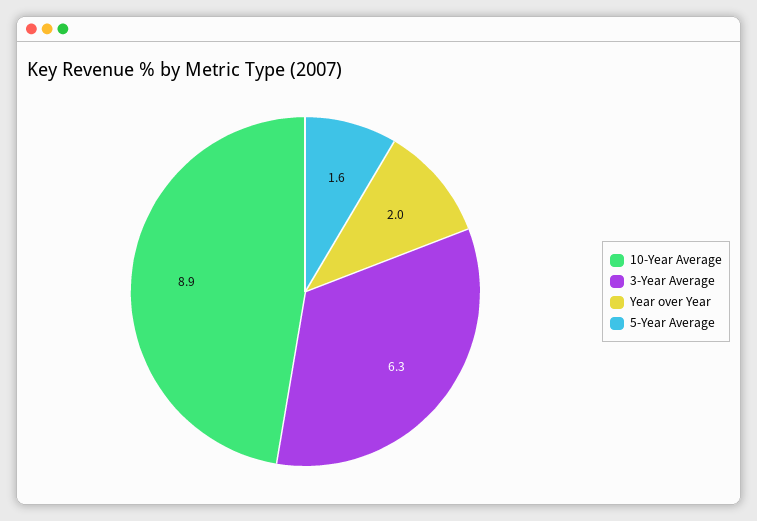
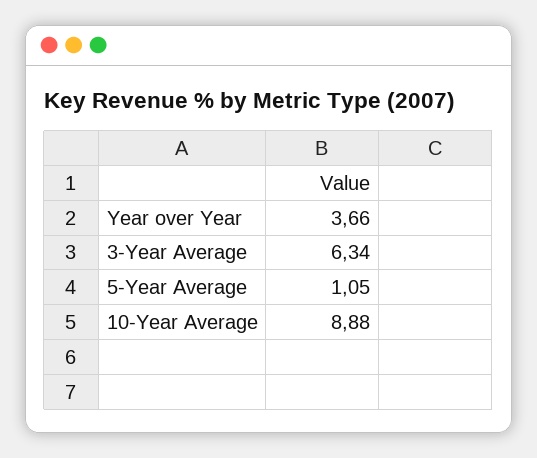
  {
    "10-Year Average": 8.88,
    "3-Year Average": 6.34,
-   "Year over Year": 2,
+   "Year over Year": 3.66,
-   "5-Year Average": 1.6
+   "5-Year Average": 1.05
  }

